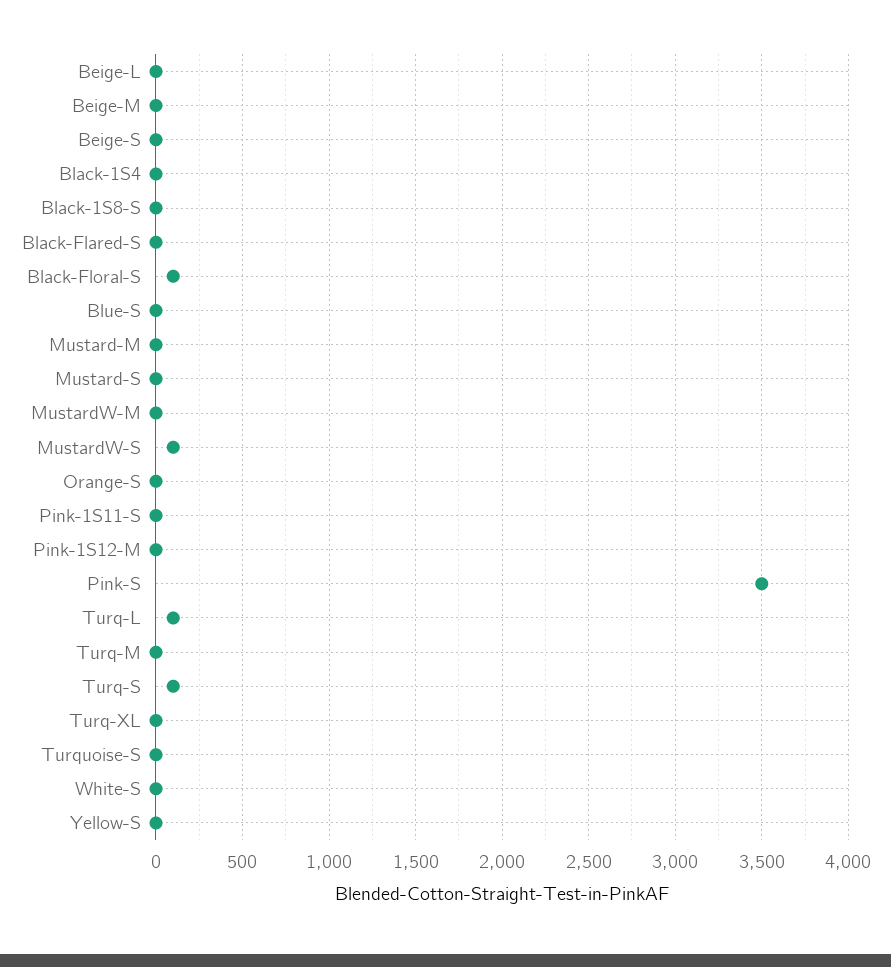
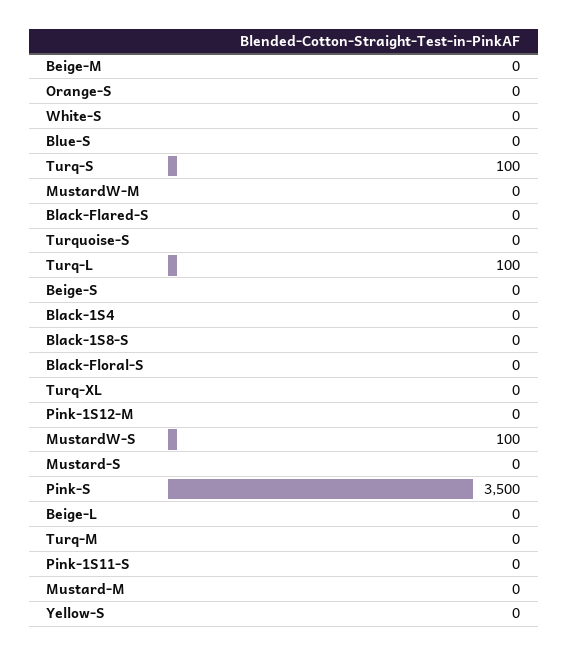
  {
    "Beige-L": 0,
    "Beige-M": 0,
    "Beige-S": 0,
    "Black-1S4": 0,
    "Black-1S8-S": 0,
    "Black-Flared-S": 0,
-   "Black-Floral-S": 100,
+   "Black-Floral-S": 0,
    "Blue-S": 0,
    "Mustard-M": 0,
    "Mustard-S": 0,
    "MustardW-M": 0,
    "MustardW-S": 100,
    "Orange-S": 0,
    "Pink-1S11-S": 0,
    "Pink-1S12-M": 0,
    "Pink-S": 3500,
    "Turq-L": 100,
    "Turq-M": 0,
    "Turq-S": 100,
    "Turq-XL": 0,
    "Turquoise-S": 0,
    "White-S": 0,
    "Yellow-S": 0
  }

